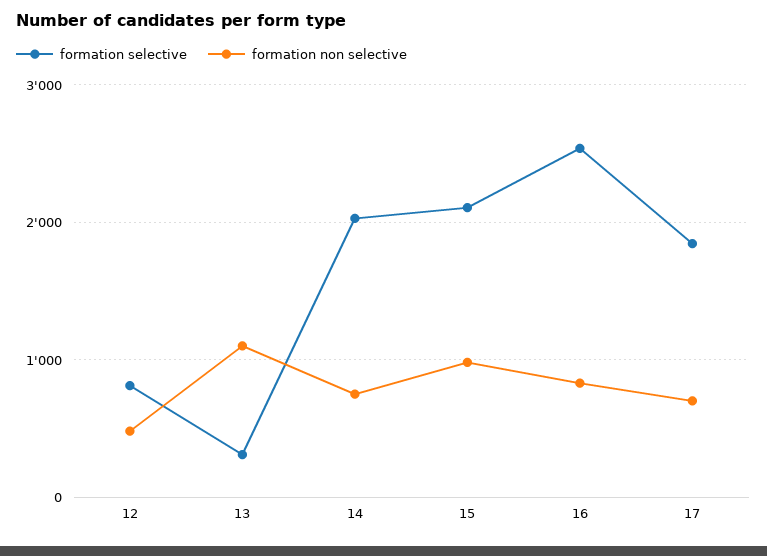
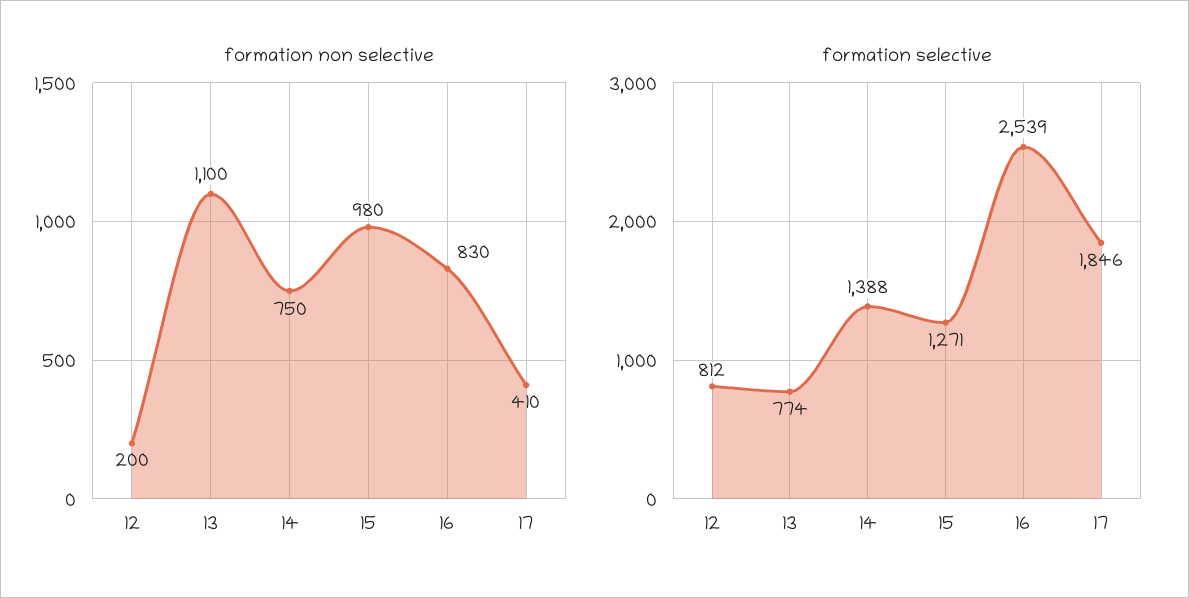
  {
    "formation selective": {
      "12": 812,
-     "13": 300,
+     "13": 774,
-     "14": 2000,
+     "14": 1388,
-     "15": 2100,
+     "15": 1271,
      "16": 2539,
      "17": 1846
    },
    "formation non selective": {
-     "12": 500,
+     "12": 200,
      "13": 1100,
      "14": 750,
      "15": 980,
      "16": 830,
-     "17": 700
+     "17": 410
    }
  }

